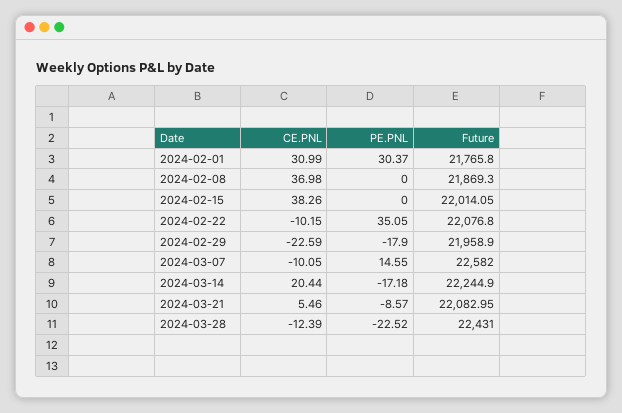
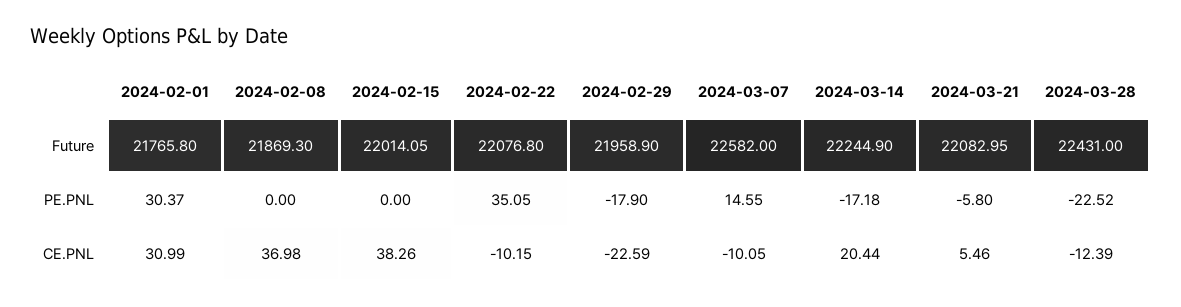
  {
    "CE.PNL": {
      "2024-02-01": 30.99,
      "2024-02-08": 36.98,
      "2024-02-15": 38.26,
      "2024-02-22": -10.15,
      "2024-02-29": -22.59,
      "2024-03-07": -10.05,
      "2024-03-14": 20.44,
      "2024-03-21": 5.46,
      "2024-03-28": -12.39
    },
    "PE.PNL": {
      "2024-02-01": 30.37,
      "2024-02-08": 0,
      "2024-02-15": 0,
      "2024-02-22": 35.05,
      "2024-02-29": -17.9,
      "2024-03-07": 14.55,
      "2024-03-14": -17.18,
-     "2024-03-21": -8.57,
+     "2024-03-21": -5.8,
      "2024-03-28": -22.52
    },
    "Future": {
      "2024-02-01": 21765.8,
      "2024-02-08": 21869.3,
      "2024-02-15": 22014.05,
      "2024-02-22": 22076.8,
      "2024-02-29": 21958.9,
      "2024-03-07": 22582,
      "2024-03-14": 22244.9,
      "2024-03-21": 22082.95,
      "2024-03-28": 22431
    }
  }

